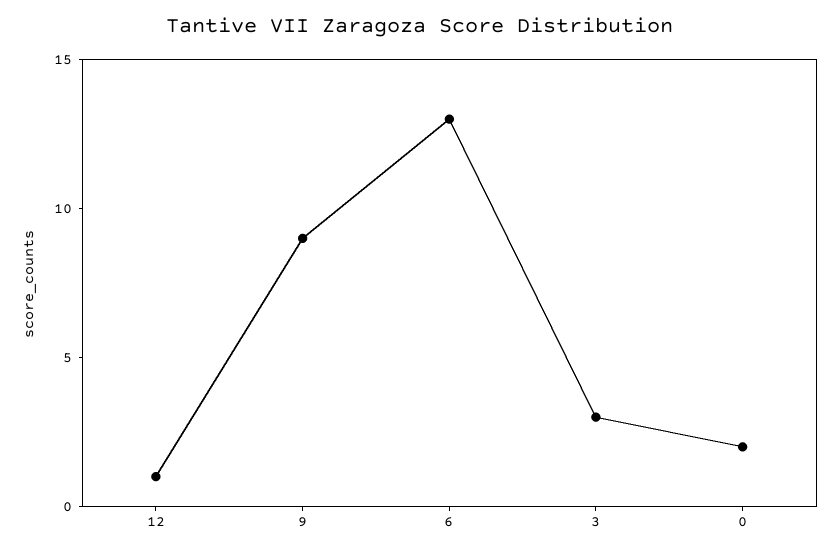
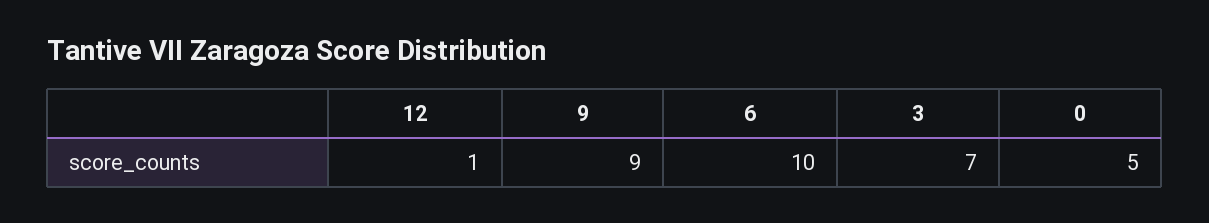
  {
    "12": 1,
    "9": 9,
-   "6": 13,
+   "6": 10,
-   "3": 3,
+   "3": 7,
-   "0": 2
+   "0": 5
  }

